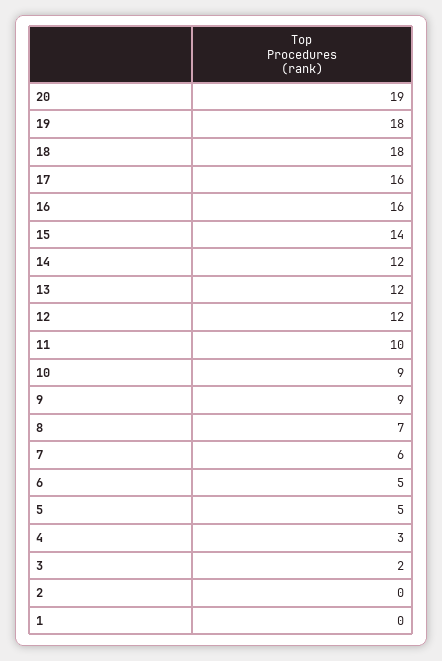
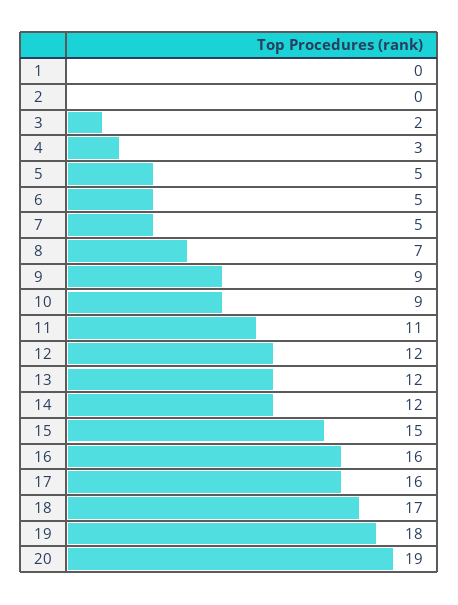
  {
    "20": 19,
    "19": 18,
-   "18": 18,
+   "18": 17,
    "17": 16,
    "16": 16,
-   "15": 14,
+   "15": 15,
    "14": 12,
    "13": 12,
    "12": 12,
-   "11": 10,
+   "11": 11,
    "10": 9,
    "9": 9,
    "8": 7,
-   "7": 6,
+   "7": 5,
    "6": 5,
    "5": 5,
    "4": 3,
    "3": 2,
    "2": 0,
    "1": 0
  }

